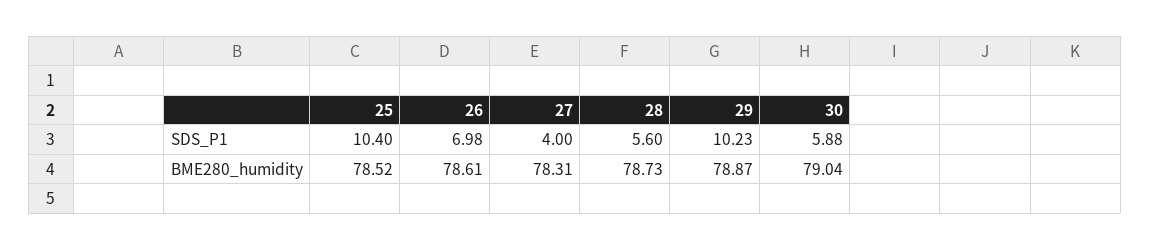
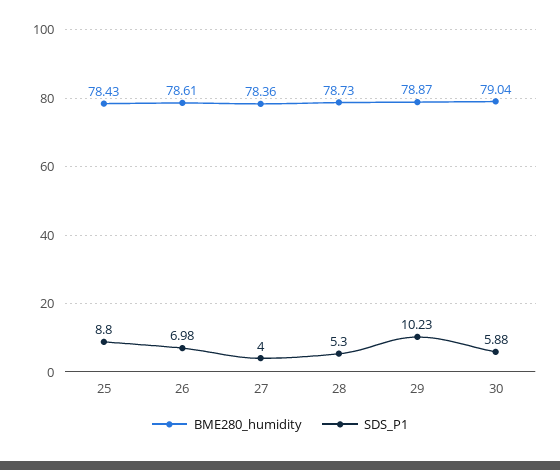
  {
    "SDS_P1": {
-     "25": 10.4,
+     "25": 8.8,
      "26": 6.98,
      "27": 4,
-     "28": 5.6,
+     "28": 5.3,
      "29": 10.23,
      "30": 5.88
    },
    "BME280_humidity": {
-     "25": 78.52,
+     "25": 78.43,
      "26": 78.61,
-     "27": 78.31,
+     "27": 78.36,
      "28": 78.73,
      "29": 78.87,
      "30": 79.04
    }
  }

